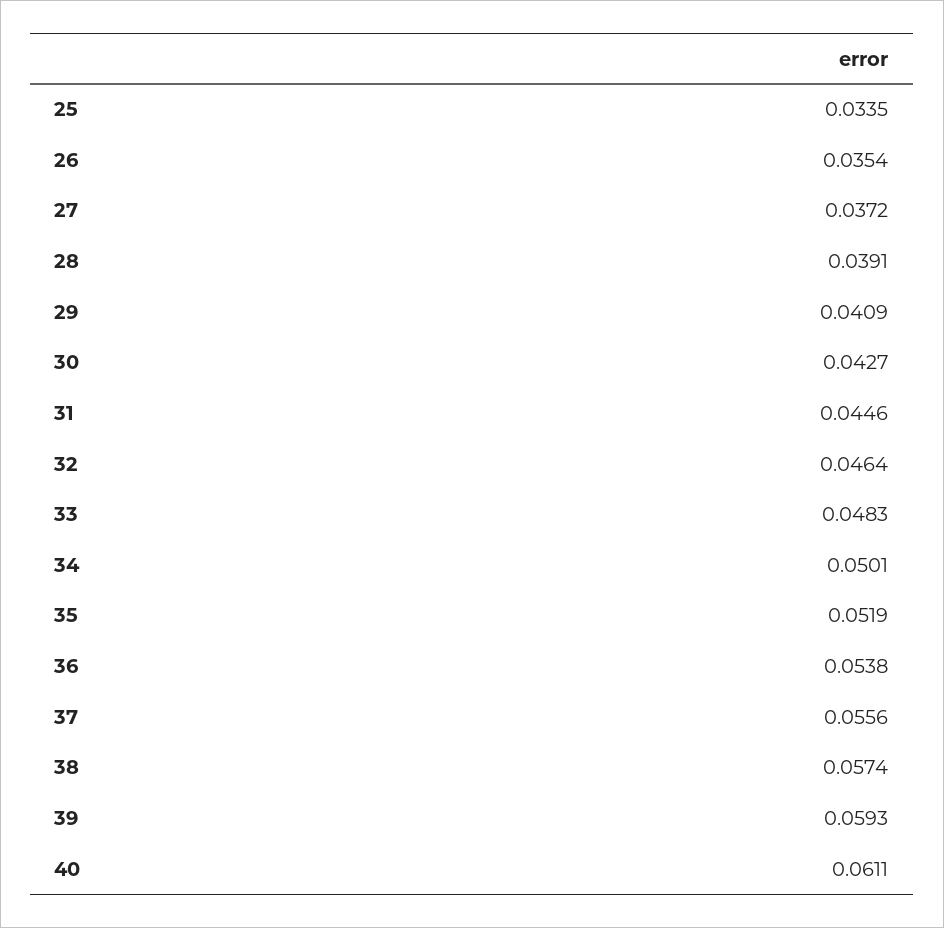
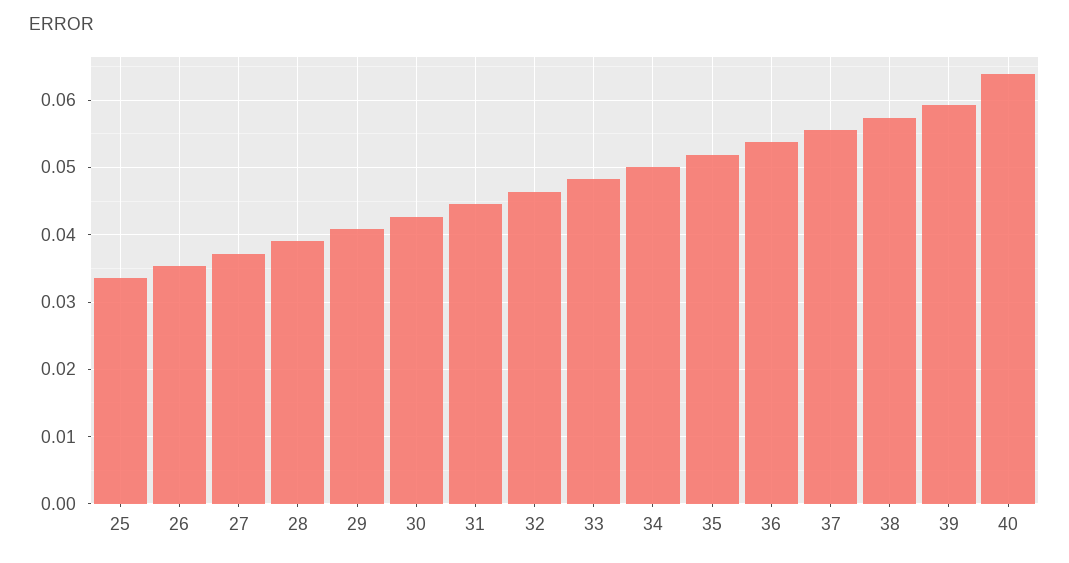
  {
    "25": 0.0335,
    "26": 0.0354,
    "27": 0.0372,
    "28": 0.0391,
    "29": 0.0409,
    "30": 0.0427,
    "31": 0.0446,
    "32": 0.0464,
    "33": 0.0483,
    "34": 0.0501,
    "35": 0.0519,
    "36": 0.0538,
    "37": 0.0556,
    "38": 0.0574,
    "39": 0.0593,
-   "40": 0.0611
+   "40": 0.064
  }

